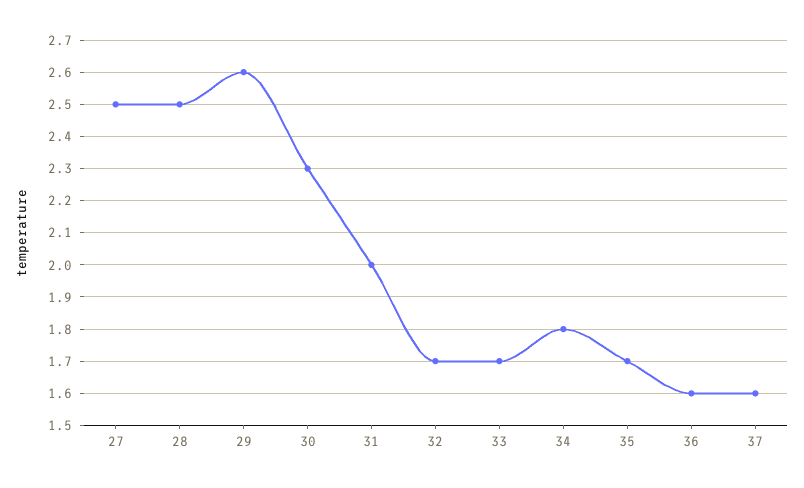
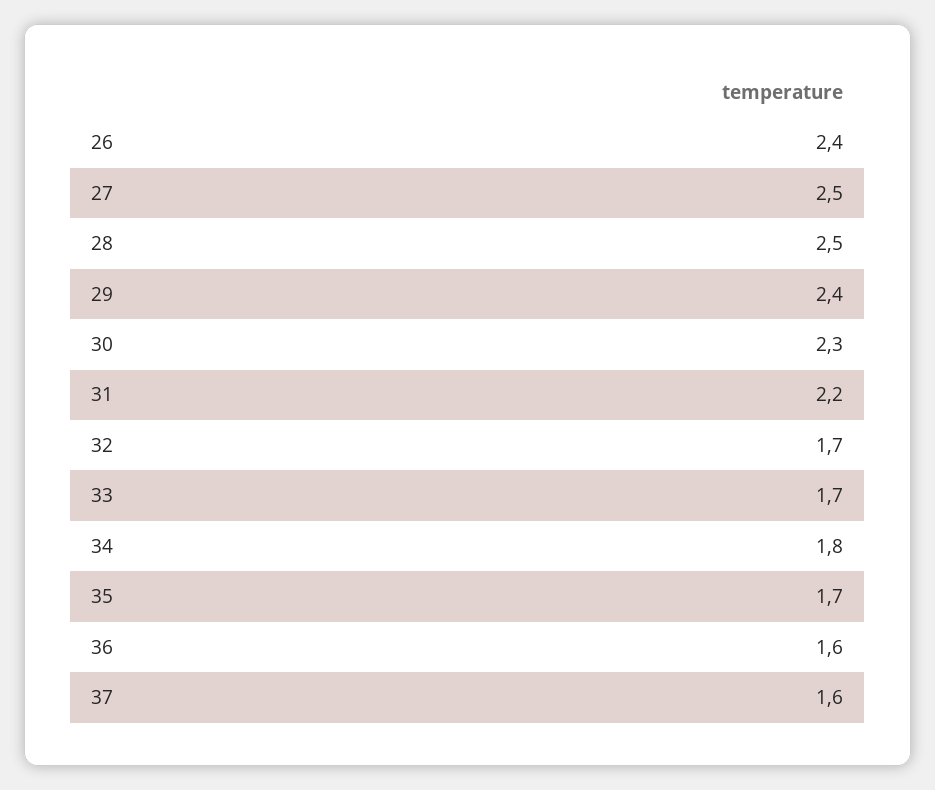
  {
    "27": 2.5,
    "28": 2.5,
-   "29": 2.6,
+   "29": 2.4,
    "30": 2.3,
-   "31": 2,
+   "31": 2.2,
    "32": 1.7,
    "33": 1.7,
    "34": 1.8,
    "35": 1.7,
    "36": 1.6,
-   "37": 1.6
+   "37": 1.6,
+   "26": 2.4
  }

